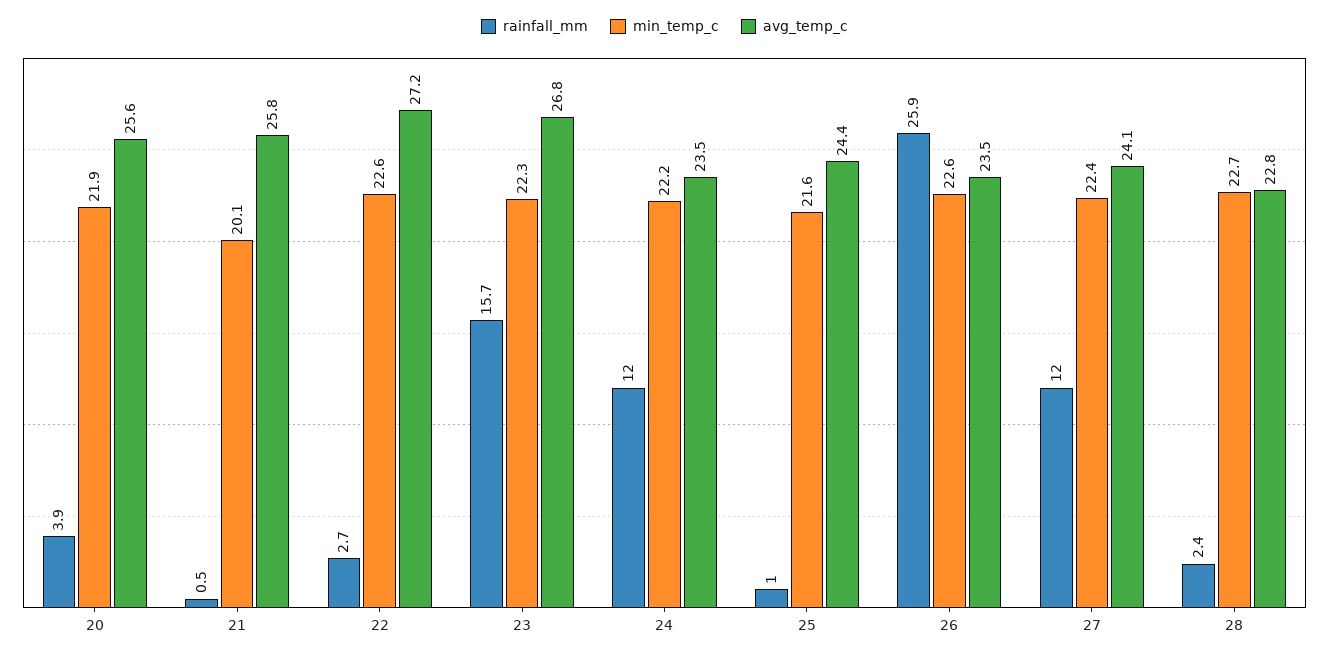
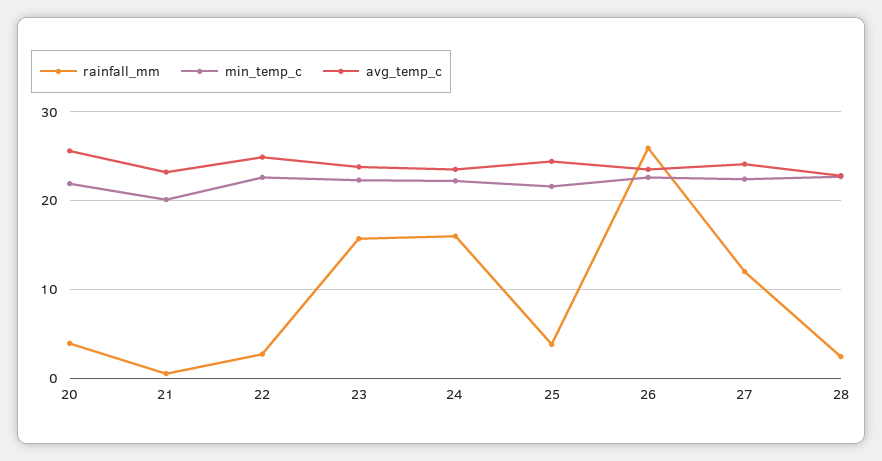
  {
    "rainfall_mm": {
      "20": 3.9,
      "21": 0.5,
      "22": 2.7,
      "23": 15.7,
-     "24": 12,
+     "24": 16,
-     "25": 1,
+     "25": 4,
      "26": 25.9,
      "27": 12,
      "28": 2.4
    },
    "min_temp_c": {
      "20": 21.9,
      "21": 20.1,
      "22": 22.6,
      "23": 22.3,
      "24": 22.2,
      "25": 21.6,
      "26": 22.6,
      "27": 22.4,
      "28": 22.7
    },
    "avg_temp_c": {
      "20": 25.6,
-     "21": 25.8,
+     "21": 23,
-     "22": 27.2,
+     "22": 25,
-     "23": 26.8,
+     "23": 24,
      "24": 23.5,
      "25": 24.4,
      "26": 23.5,
      "27": 24.1,
      "28": 22.8
    }
  }

